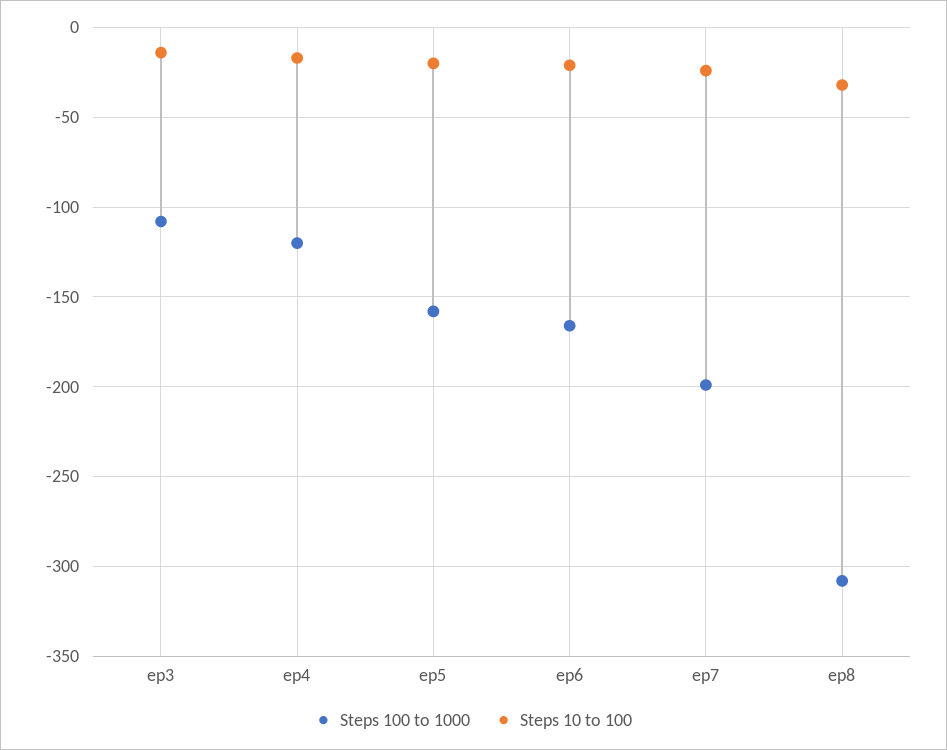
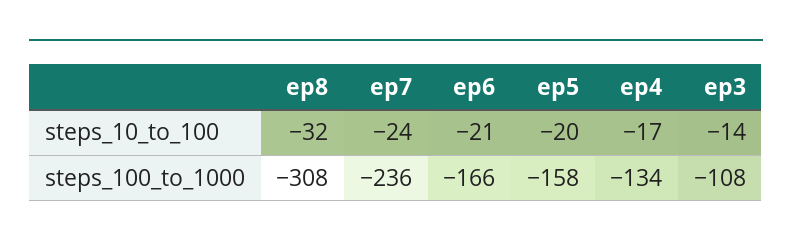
  {
    "Steps 100 to 1000": {
      "ep3": -108,
-     "ep4": -120,
+     "ep4": -134,
      "ep5": -158,
      "ep6": -166,
-     "ep7": -200,
+     "ep7": -236,
      "ep8": -308
    },
    "Steps 10 to 100": {
      "ep3": -14,
      "ep4": -17,
      "ep5": -20,
      "ep6": -21,
      "ep7": -24,
      "ep8": -32
    }
  }

